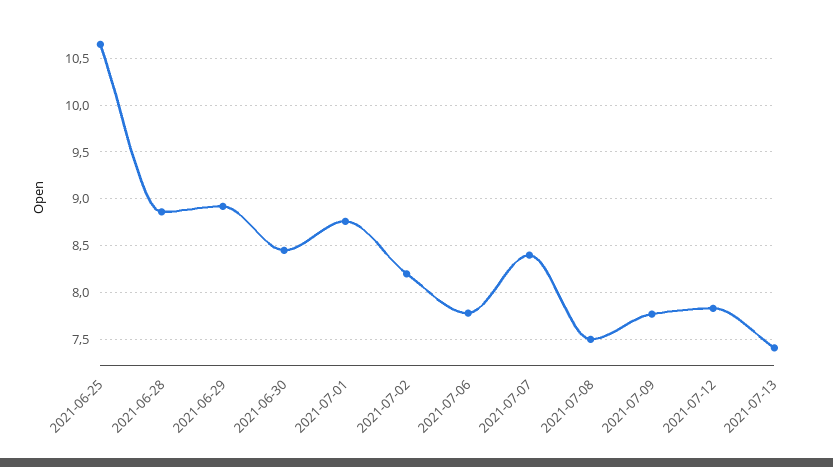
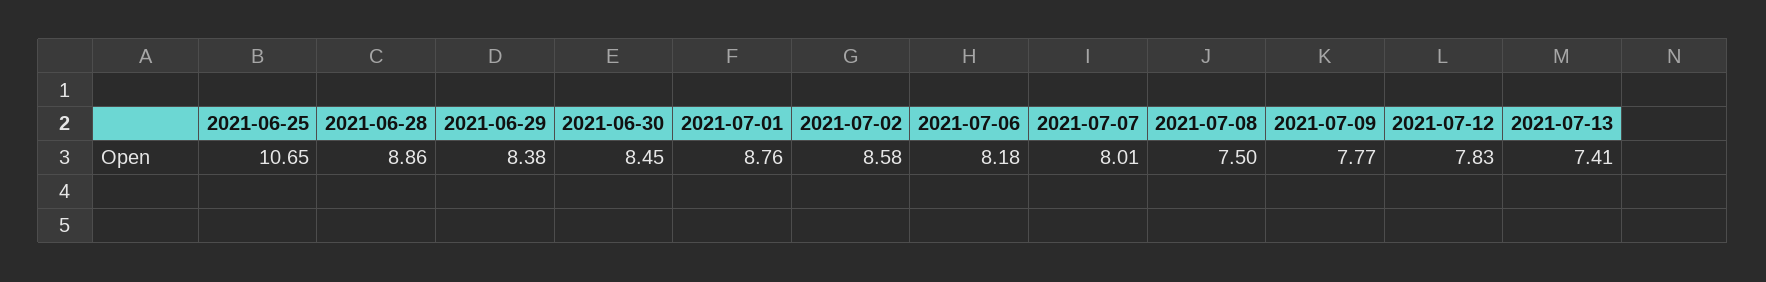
  {
    "2021-06-25": 10.65,
    "2021-06-28": 8.86,
-   "2021-06-29": 8.9,
+   "2021-06-29": 8.38,
    "2021-06-30": 8.45,
    "2021-07-01": 8.76,
-   "2021-07-02": 8.2,
+   "2021-07-02": 8.58,
-   "2021-07-06": 7.8,
+   "2021-07-06": 8.18,
-   "2021-07-07": 8.4,
+   "2021-07-07": 8.01,
    "2021-07-08": 7.5,
    "2021-07-09": 7.77,
    "2021-07-12": 7.83,
    "2021-07-13": 7.41
  }

